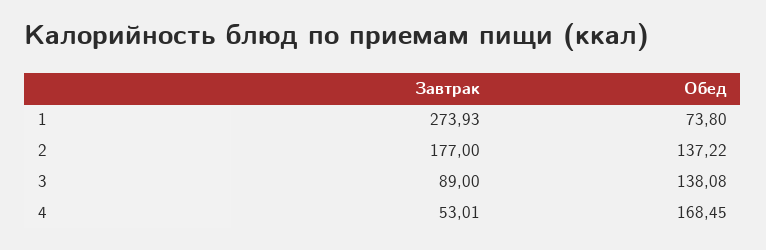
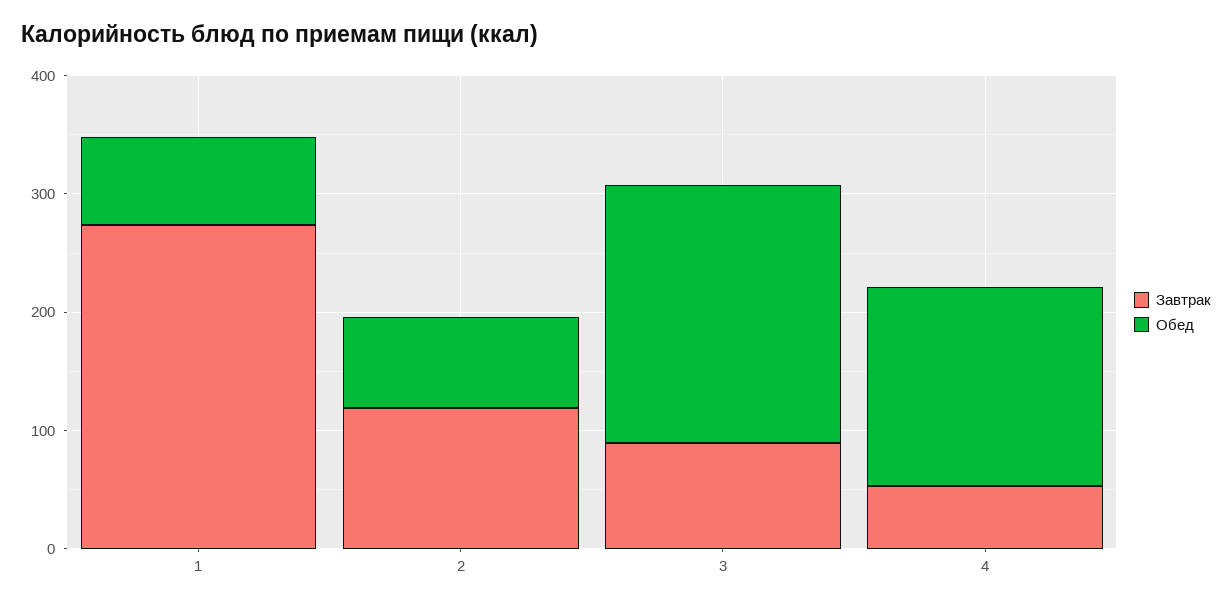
  {
    "Завтрак": {
      "1": 273.93,
-     "2": 177,
+     "2": 120,
      "3": 89,
      "4": 53.01
    },
    "Обед": {
      "1": 73.8,
-     "2": 137.22,
+     "2": 80,
-     "3": 138.08,
+     "3": 220,
      "4": 168.45
    }
  }

